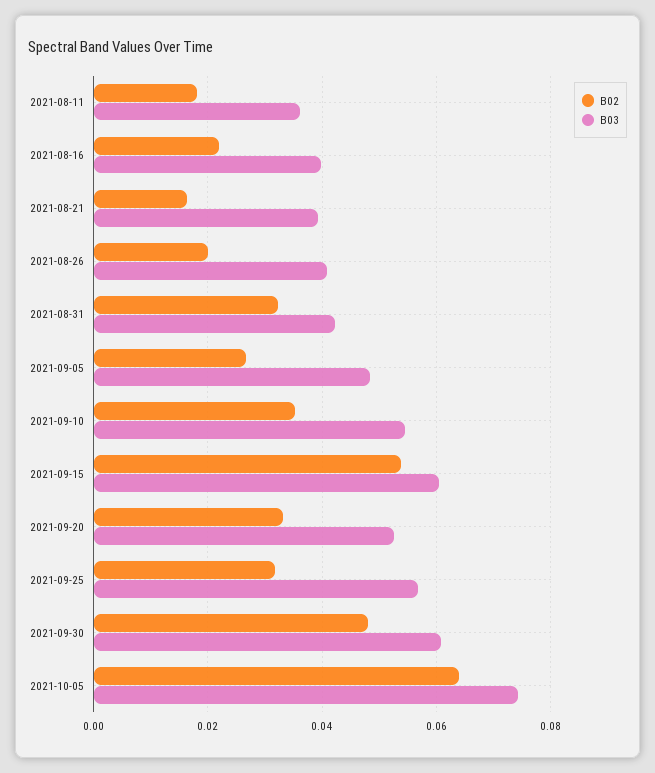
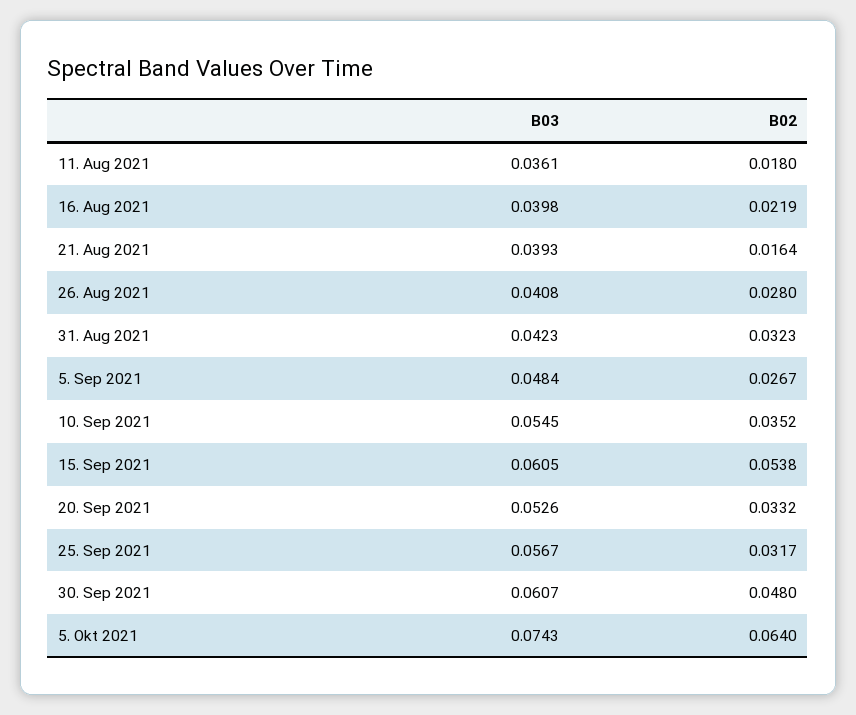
  {
    "B02": {
      "2021-08-11": 0.018,
      "2021-08-16": 0.0219,
      "2021-08-21": 0.0164,
-     "2021-08-26": 0.02,
+     "2021-08-26": 0.028,
      "2021-08-31": 0.0323,
      "2021-09-05": 0.0267,
      "2021-09-10": 0.0352,
      "2021-09-15": 0.0538,
      "2021-09-20": 0.0332,
      "2021-09-25": 0.0317,
      "2021-09-30": 0.048,
      "2021-10-05": 0.064
    },
    "B03": {
      "2021-08-11": 0.0361,
      "2021-08-16": 0.0398,
      "2021-08-21": 0.0393,
      "2021-08-26": 0.0408,
      "2021-08-31": 0.0423,
      "2021-09-05": 0.0484,
      "2021-09-10": 0.0545,
      "2021-09-15": 0.0605,
      "2021-09-20": 0.0526,
      "2021-09-25": 0.0567,
      "2021-09-30": 0.0607,
      "2021-10-05": 0.0743
    }
  }

